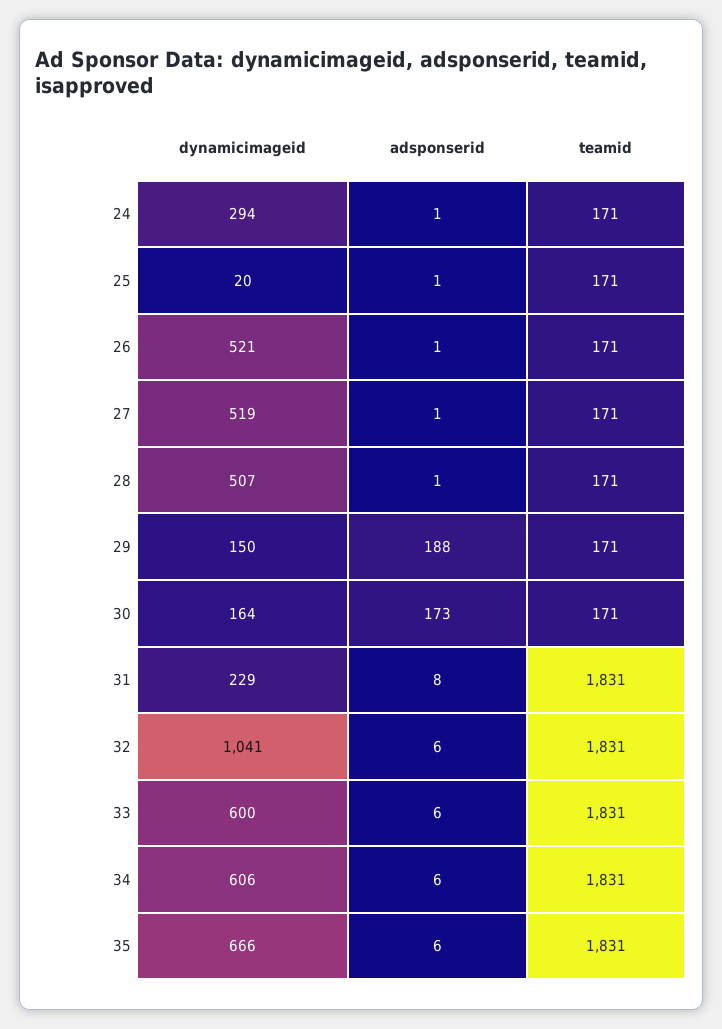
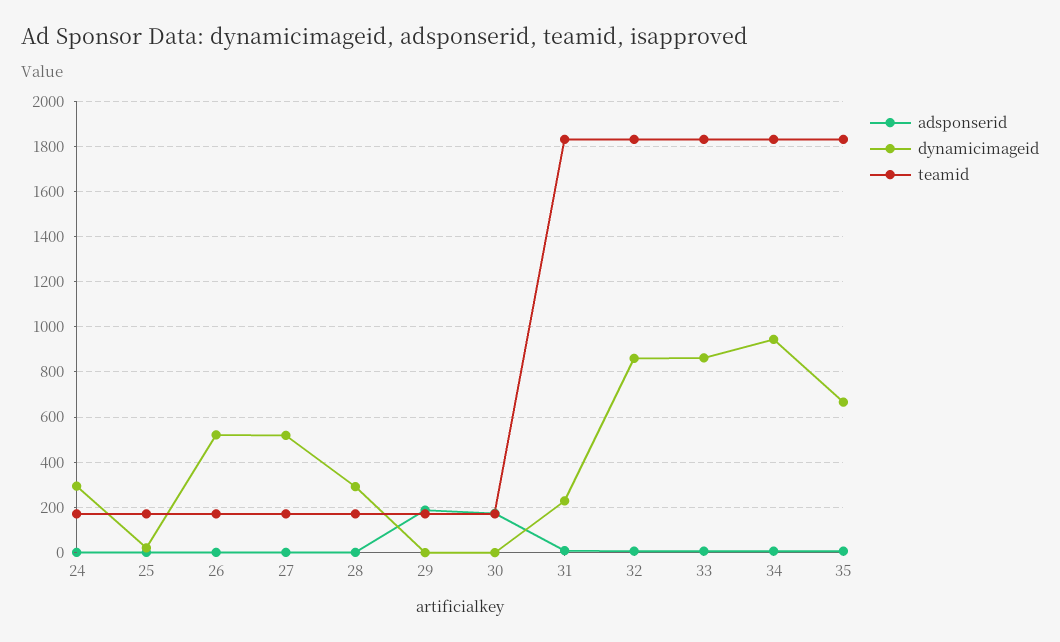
  {
    "dynamicimageid": {
      "24": 294,
      "25": 20,
      "26": 521,
      "27": 519,
-     "28": 507,
+     "28": 300,
-     "29": 150,
+     "29": 0,
-     "30": 164,
+     "30": 0,
      "31": 229,
-     "32": 1041,
+     "32": 850,
-     "33": 600,
+     "33": 850,
-     "34": 606,
+     "34": 950,
      "35": 666
    },
    "adsponserid": {
      "24": 1,
      "25": 1,
      "26": 1,
      "27": 1,
      "28": 1,
      "29": 188,
      "30": 173,
      "31": 8,
      "32": 6,
      "33": 6,
      "34": 6,
      "35": 6
    },
    "teamid": {
      "24": 171,
      "25": 171,
      "26": 171,
      "27": 171,
      "28": 171,
      "29": 171,
      "30": 171,
      "31": 1831,
      "32": 1831,
      "33": 1831,
      "34": 1831,
      "35": 1831
    }
  }

